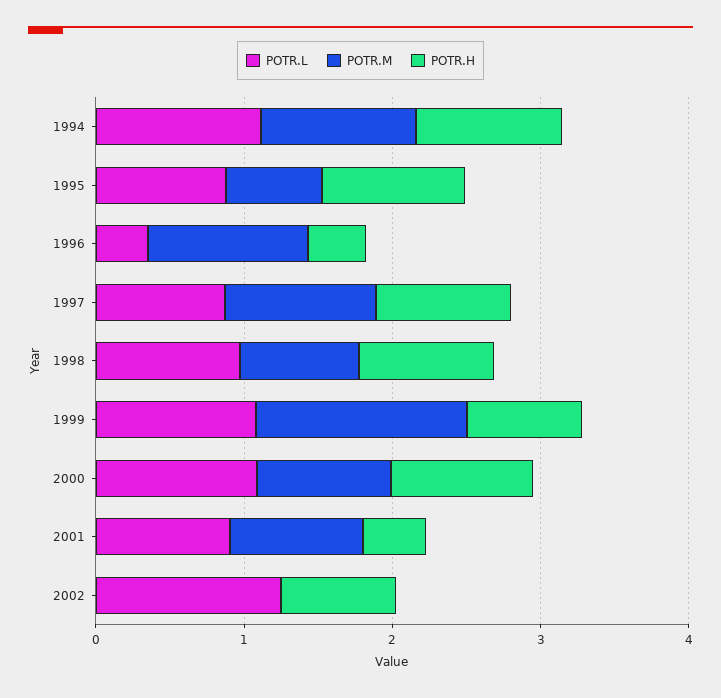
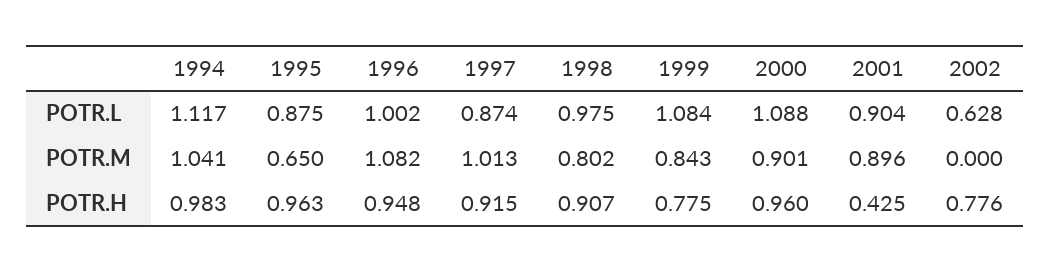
  {
    "POTR.L": {
      "1994": 1.117,
      "1995": 0.875,
-     "1996": 0.4,
+     "1996": 1.002,
      "1997": 0.874,
      "1998": 0.975,
      "1999": 1.084,
      "2000": 1.088,
      "2001": 0.904,
-     "2002": 1.2
+     "2002": 0.628
    },
    "POTR.M": {
      "1994": 1.041,
      "1995": 0.65,
      "1996": 1.082,
      "1997": 1.013,
      "1998": 0.802,
-     "1999": 1.4,
+     "1999": 0.843,
      "2000": 0.901,
      "2001": 0.896,
      "2002": 0
    },
    "POTR.H": {
      "1994": 0.983,
      "1995": 0.963,
-     "1996": 0.4,
+     "1996": 0.948,
      "1997": 0.915,
      "1998": 0.907,
      "1999": 0.775,
      "2000": 0.96,
      "2001": 0.425,
      "2002": 0.776
    }
  }

